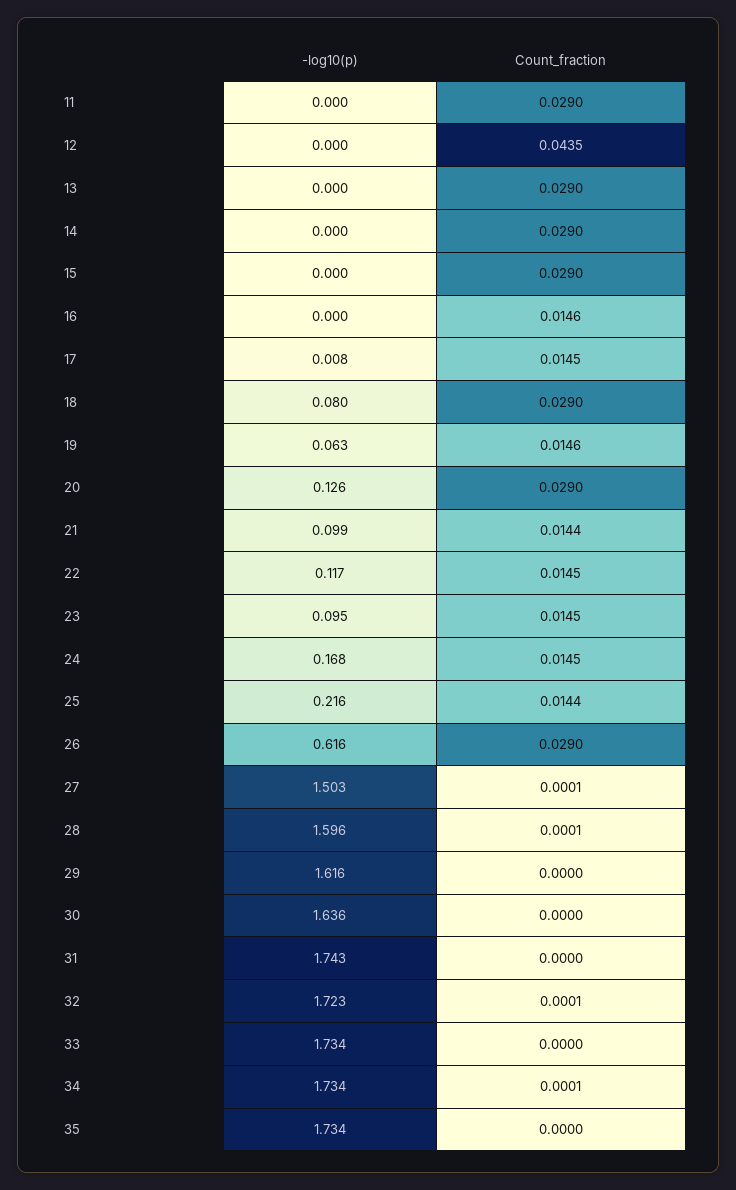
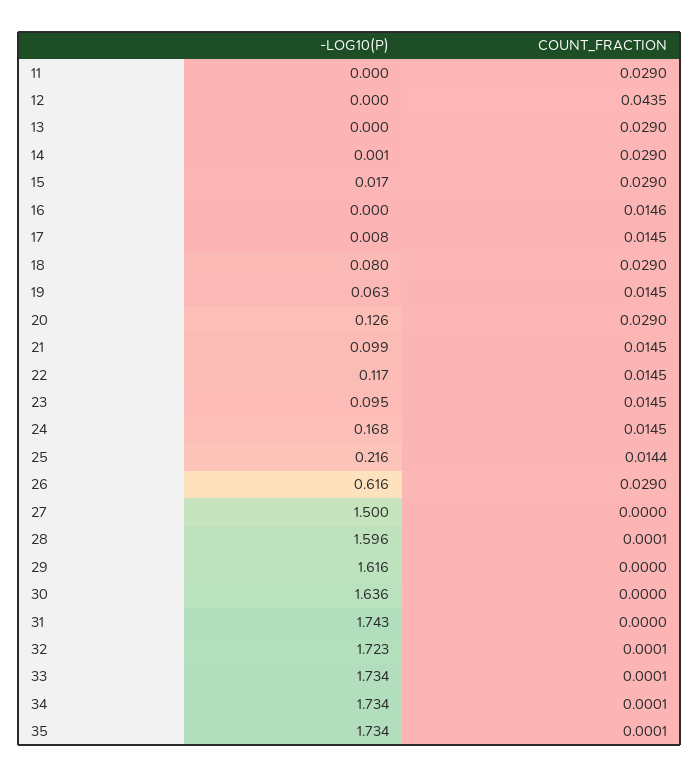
  {
    "-log10(p)": {
      "11": 0,
      "12": 0,
      "13": 0,
-     "14": 0,
+     "14": 0.001,
-     "15": 0,
+     "15": 0.017,
      "16": 0,
      "17": 0.008,
      "18": 0.08,
      "19": 0.063,
      "20": 0.126,
      "21": 0.099,
      "22": 0.117,
      "23": 0.095,
      "24": 0.168,
      "25": 0.216,
      "26": 0.616,
-     "27": 1.503,
+     "27": 1.5,
      "28": 1.596,
      "29": 1.616,
      "30": 1.636,
      "31": 1.743,
      "32": 1.723,
      "33": 1.734,
      "34": 1.734,
      "35": 1.734
    },
    "Count_fraction": {
      "11": 0.029,
      "12": 0.0435,
      "13": 0.029,
      "14": 0.029,
      "15": 0.029,
      "16": 0.0146,
      "17": 0.0145,
      "18": 0.029,
-     "19": 0.0146,
+     "19": 0.0145,
      "20": 0.029,
-     "21": 0.0144,
+     "21": 0.0145,
      "22": 0.0145,
      "23": 0.0145,
      "24": 0.0145,
      "25": 0.0144,
      "26": 0.029,
-     "27": 0.0001,
+     "27": 0,
      "28": 0.0001,
      "29": 0,
      "30": 0,
      "31": 0,
      "32": 0.0001,
-     "33": 0,
+     "33": 0.0001,
      "34": 0.0001,
-     "35": 0
+     "35": 0.0001
    }
  }

